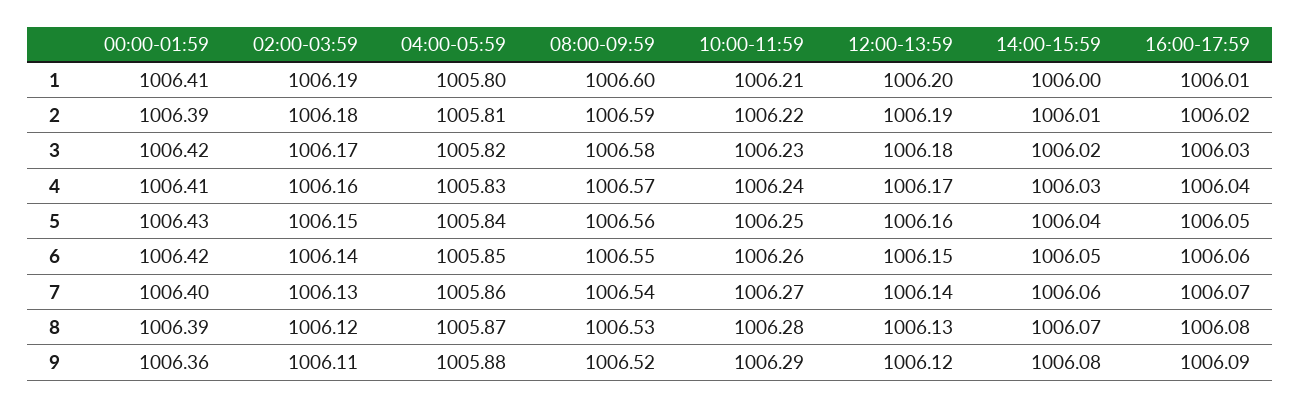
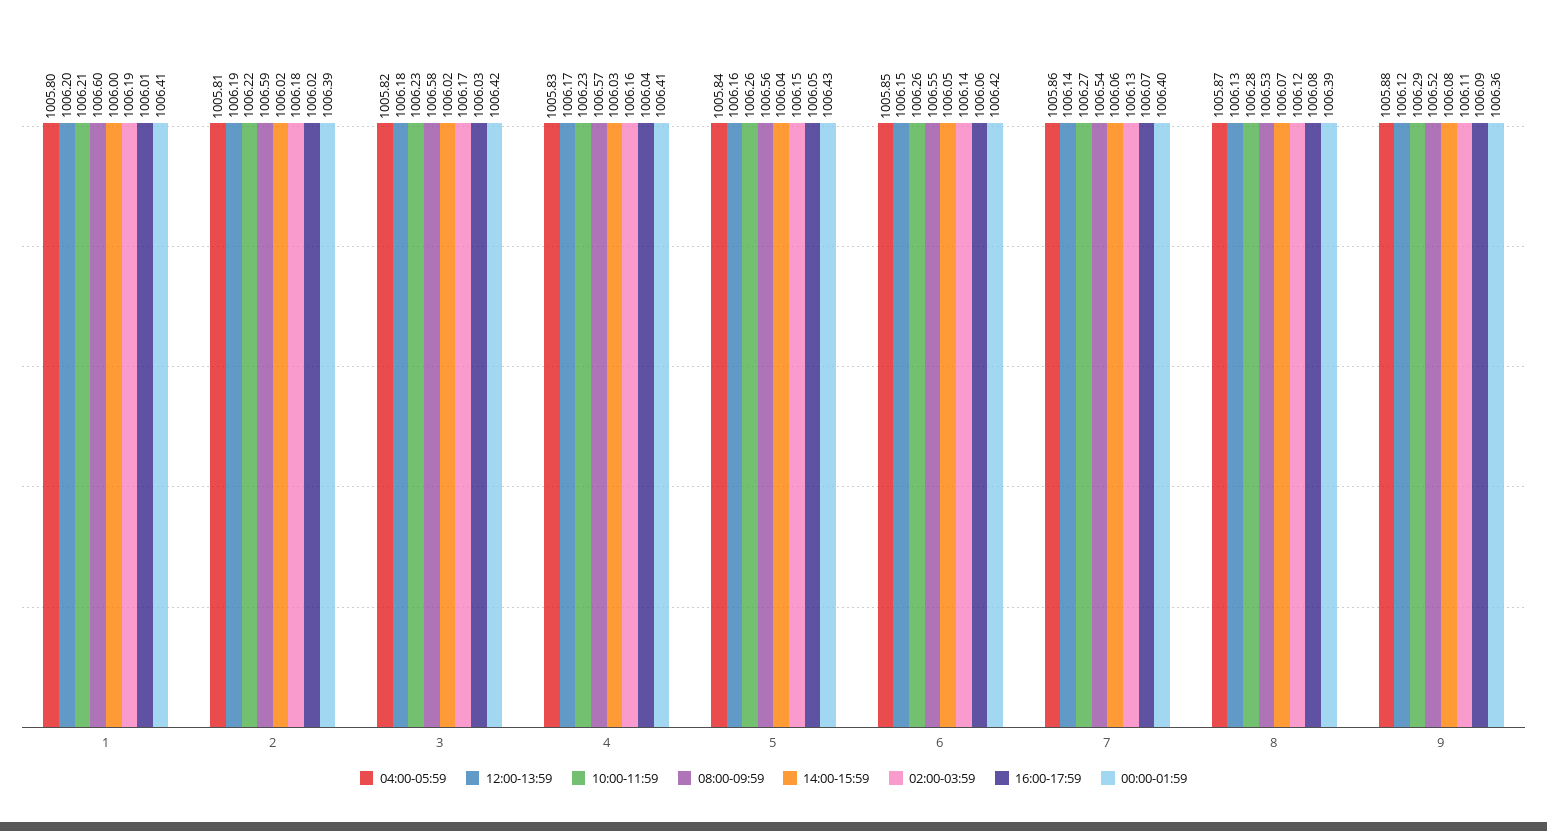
  {
    "00:00-01:59": {
      "1": 1006.41,
      "2": 1006.39,
      "3": 1006.42,
      "4": 1006.41,
      "5": 1006.43,
      "6": 1006.42,
      "7": 1006.4,
      "8": 1006.39,
      "9": 1006.36
    },
    "02:00-03:59": {
      "1": 1006.19,
      "2": 1006.18,
      "3": 1006.17,
      "4": 1006.16,
      "5": 1006.15,
      "6": 1006.14,
      "7": 1006.13,
      "8": 1006.12,
      "9": 1006.11
    },
    "04:00-05:59": {
      "1": 1005.8,
      "2": 1005.81,
      "3": 1005.82,
      "4": 1005.83,
      "5": 1005.84,
      "6": 1005.85,
      "7": 1005.86,
      "8": 1005.87,
      "9": 1005.88
    },
    "08:00-09:59": {
      "1": 1006.6,
      "2": 1006.59,
      "3": 1006.58,
      "4": 1006.57,
      "5": 1006.56,
      "6": 1006.55,
      "7": 1006.54,
      "8": 1006.53,
      "9": 1006.52
    },
    "10:00-11:59": {
      "1": 1006.21,
      "2": 1006.22,
      "3": 1006.23,
-     "4": 1006.24,
+     "4": 1006.23,
-     "5": 1006.25,
+     "5": 1006.26,
      "6": 1006.26,
      "7": 1006.27,
      "8": 1006.28,
      "9": 1006.29
    },
    "12:00-13:59": {
      "1": 1006.2,
      "2": 1006.19,
      "3": 1006.18,
      "4": 1006.17,
      "5": 1006.16,
      "6": 1006.15,
      "7": 1006.14,
      "8": 1006.13,
      "9": 1006.12
    },
    "14:00-15:59": {
      "1": 1006,
-     "2": 1006.01,
+     "2": 1006.02,
      "3": 1006.02,
      "4": 1006.03,
      "5": 1006.04,
      "6": 1006.05,
      "7": 1006.06,
      "8": 1006.07,
      "9": 1006.08
    },
    "16:00-17:59": {
      "1": 1006.01,
      "2": 1006.02,
      "3": 1006.03,
      "4": 1006.04,
      "5": 1006.05,
      "6": 1006.06,
      "7": 1006.07,
      "8": 1006.08,
      "9": 1006.09
    }
  }

